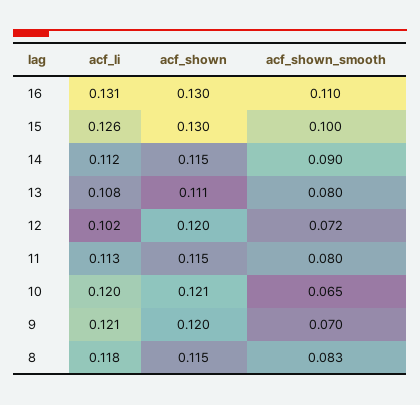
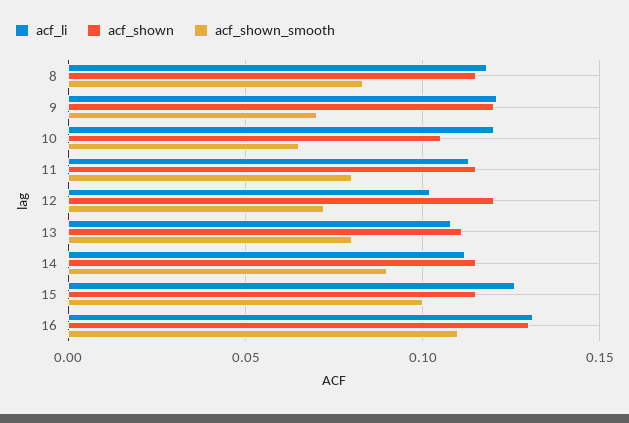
  {
    "acf_li": {
      "16": 0.131,
      "15": 0.126,
      "14": 0.112,
      "13": 0.108,
      "12": 0.102,
      "11": 0.113,
      "10": 0.12,
      "9": 0.121,
      "8": 0.118
    },
    "acf_shown": {
      "16": 0.13,
-     "15": 0.13,
+     "15": 0.115,
      "14": 0.115,
      "13": 0.111,
      "12": 0.12,
      "11": 0.115,
-     "10": 0.121,
+     "10": 0.105,
      "9": 0.12,
      "8": 0.115
    },
    "acf_shown_smooth": {
      "16": 0.11,
      "15": 0.1,
      "14": 0.09,
      "13": 0.08,
      "12": 0.072,
      "11": 0.08,
      "10": 0.065,
      "9": 0.07,
      "8": 0.083
    }
  }

